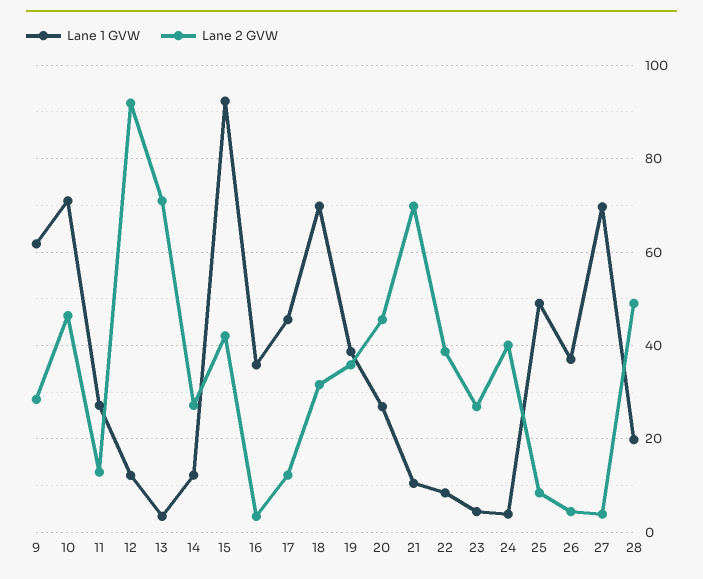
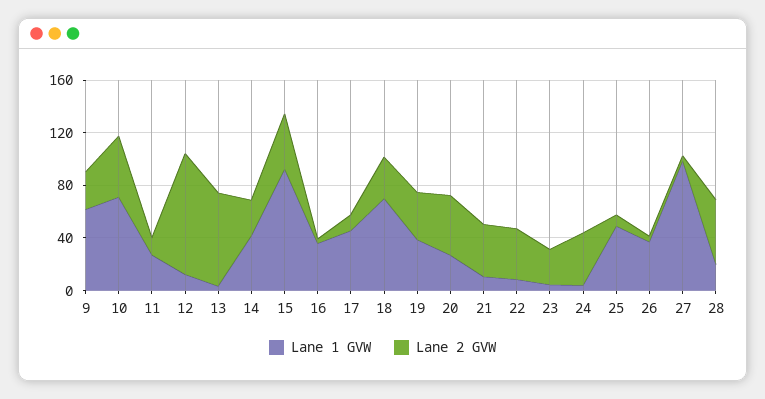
  {
    "Lane 1 GVW": {
      "9": 62,
      "10": 70,
      "11": 28,
      "12": 12,
      "13": 4,
-     "14": 12,
+     "14": 40,
      "15": 92,
      "16": 36,
      "17": 46,
      "18": 70,
      "19": 38,
      "20": 26,
      "21": 10,
      "22": 8,
      "23": 4,
      "24": 4,
      "25": 50,
      "26": 38,
-     "27": 70,
+     "27": 100,
      "28": 20
    },
    "Lane 2 GVW": {
      "9": 28,
      "10": 46,
      "11": 12,
      "12": 92,
      "13": 70,
      "14": 28,
      "15": 42,
      "16": 4,
      "17": 12,
      "18": 32,
      "19": 36,
      "20": 46,
-     "21": 70,
+     "21": 40,
      "22": 38,
      "23": 26,
      "24": 40,
      "25": 8,
      "26": 4,
      "27": 4,
      "28": 50
    }
  }

